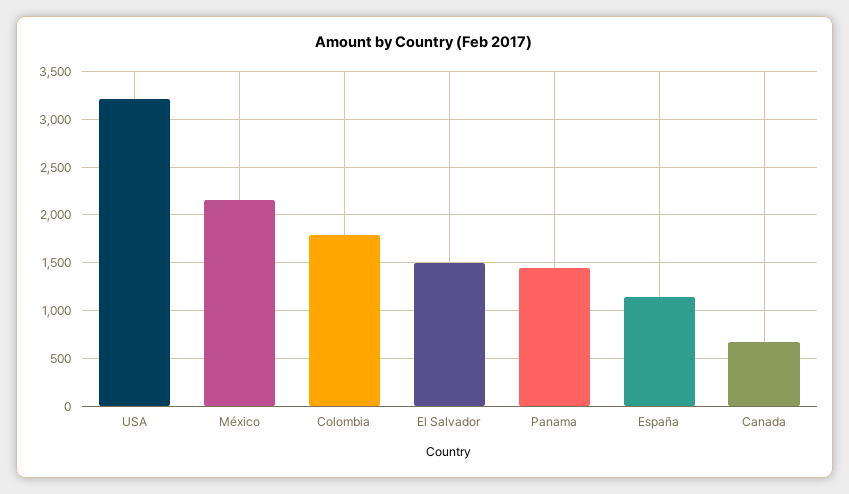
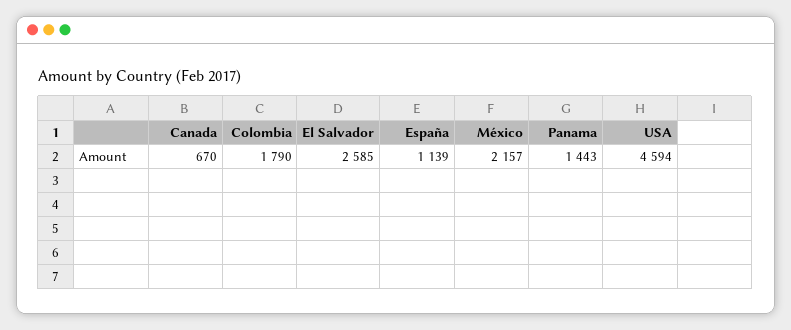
  {
-   "USA": 3200,
+   "USA": 4594,
    "México": 2157,
    "Colombia": 1790,
-   "El Salvador": 1500,
+   "El Salvador": 2585,
    "Panama": 1443,
    "España": 1139,
    "Canada": 670
  }

